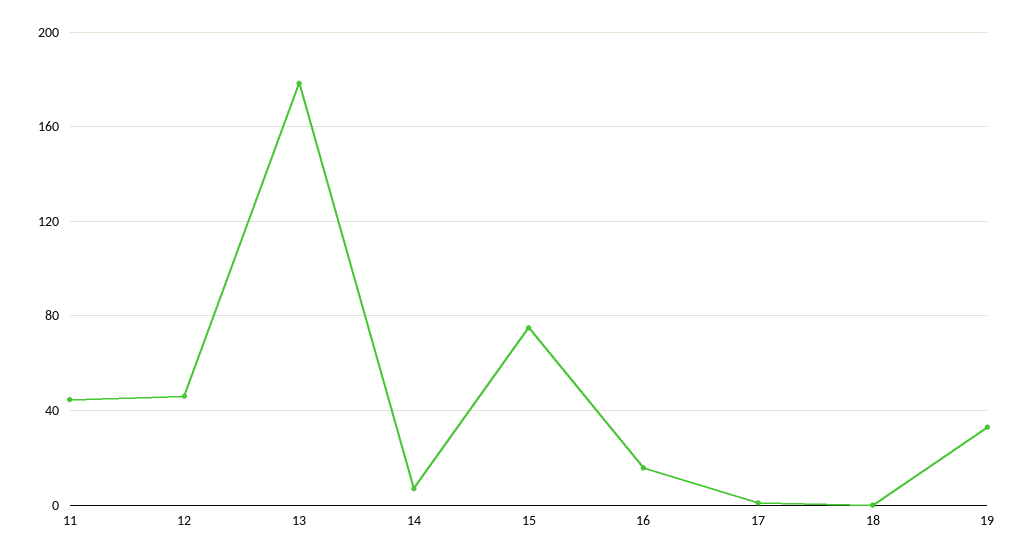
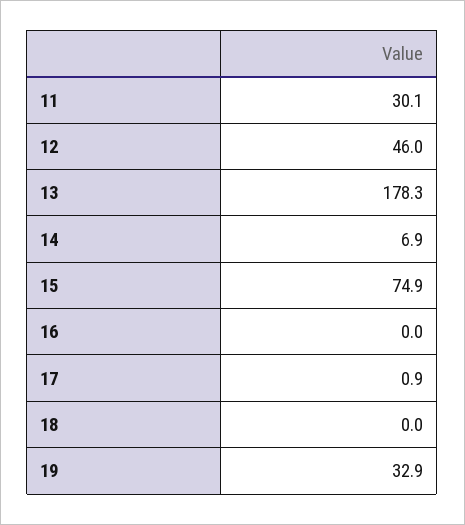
  {
-   "11": 45,
+   "11": 30.1,
    "12": 46,
    "13": 178.3,
    "14": 6.9,
    "15": 74.9,
-   "16": 15,
+   "16": 0,
    "17": 0.9,
    "18": 0,
    "19": 32.9
  }

